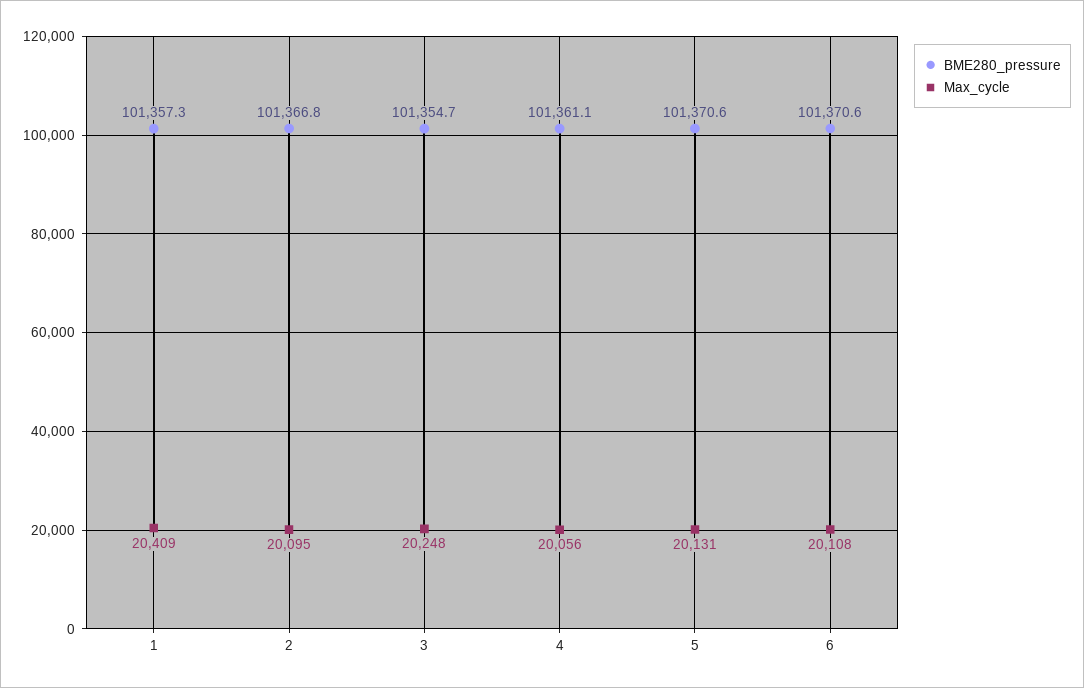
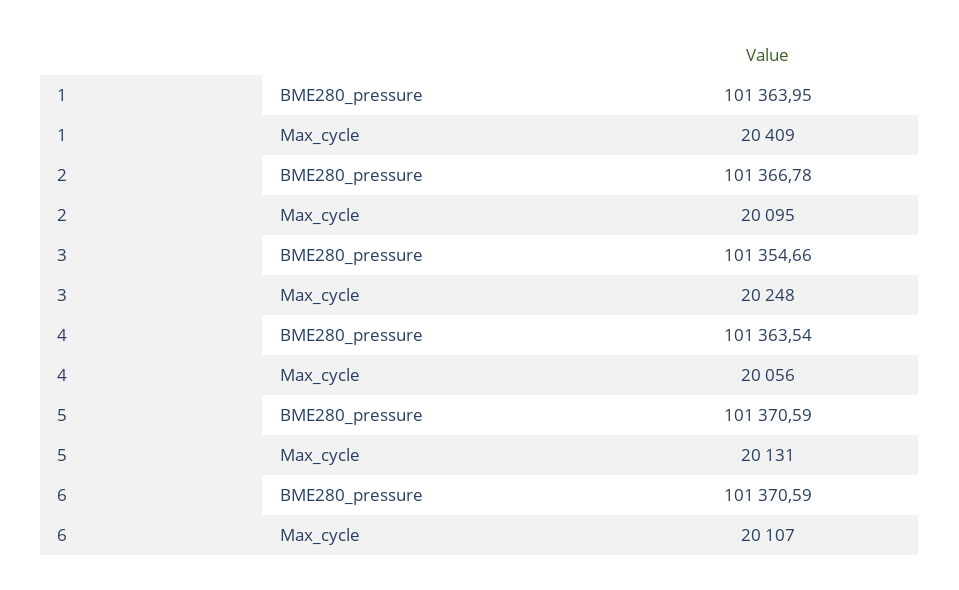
  {
    "BME280_pressure": {
-     "1": 101357.3,
+     "1": 101363.95,
      "2": 101366.78,
      "3": 101354.66,
-     "4": 101361.1,
+     "4": 101363.54,
      "5": 101370.59,
      "6": 101370.59
    },
    "Max_cycle": {
      "1": 20409,
      "2": 20095,
      "3": 20248,
      "4": 20056,
      "5": 20131,
-     "6": 20108
+     "6": 20107
    }
  }

